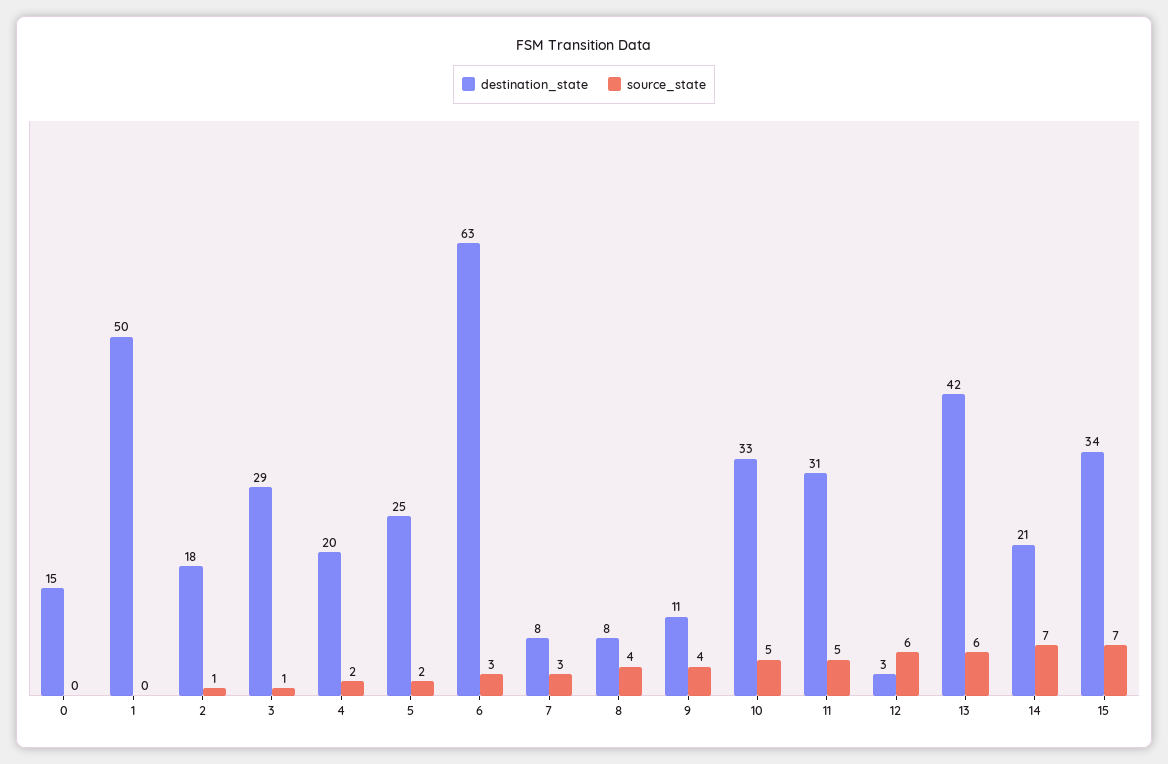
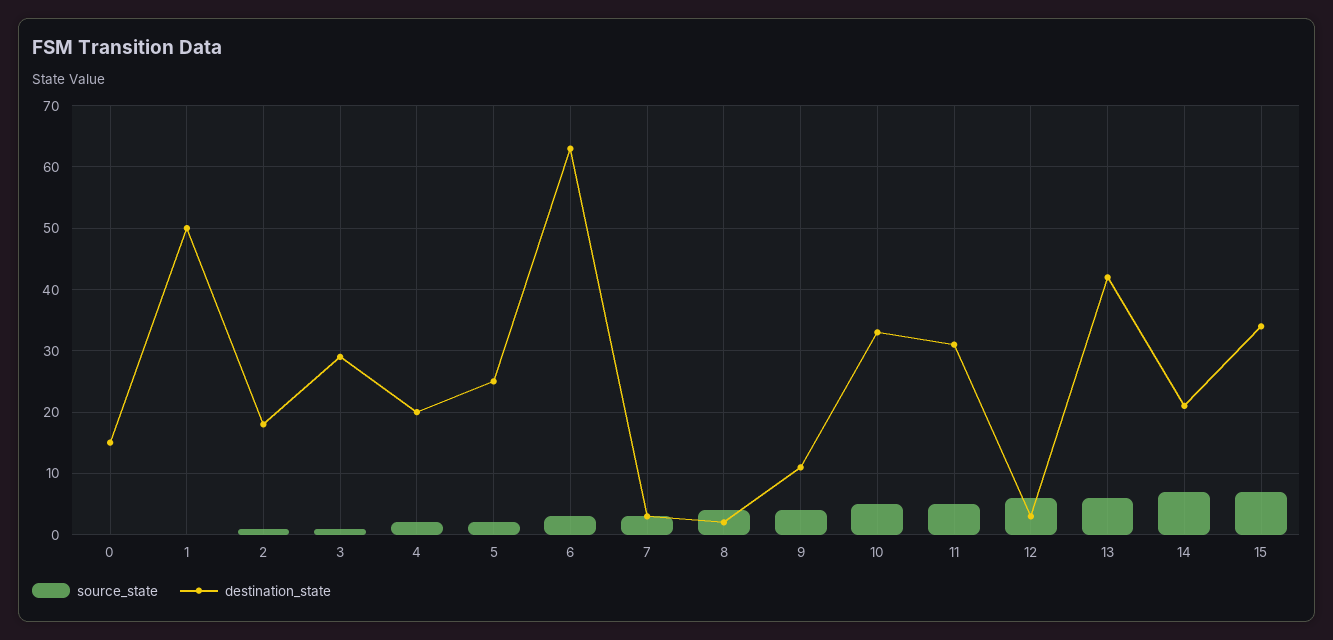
  {
    "destination_state": {
      "0": 15,
      "1": 50,
      "2": 18,
      "3": 29,
      "4": 20,
      "5": 25,
      "6": 63,
-     "7": 8,
+     "7": 3,
-     "8": 8,
+     "8": 2,
      "9": 11,
      "10": 33,
      "11": 31,
      "12": 3,
      "13": 42,
      "14": 21,
      "15": 34
    },
    "source_state": {
      "0": 0,
      "1": 0,
      "2": 1,
      "3": 1,
      "4": 2,
      "5": 2,
      "6": 3,
      "7": 3,
      "8": 4,
      "9": 4,
      "10": 5,
      "11": 5,
      "12": 6,
      "13": 6,
      "14": 7,
      "15": 7
    }
  }

